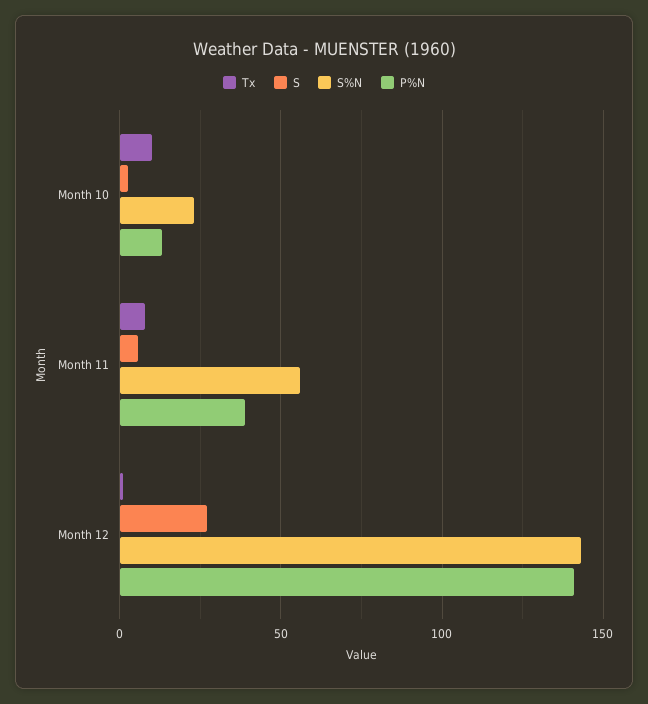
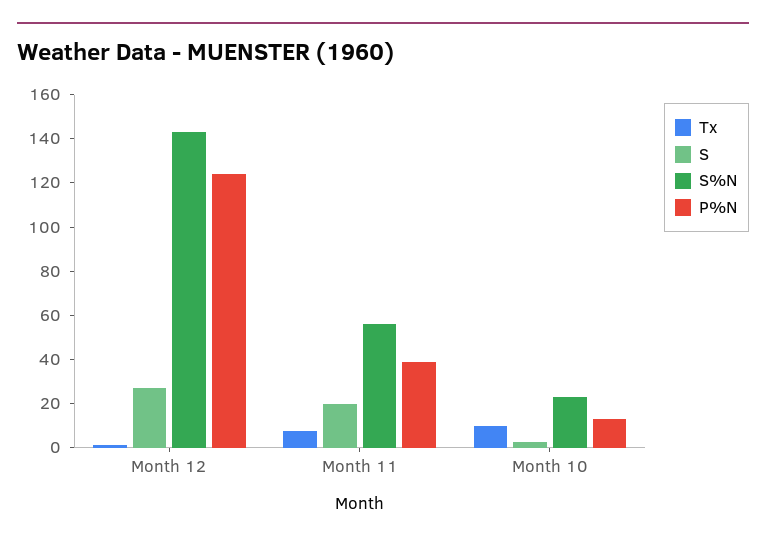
  {
    "Tx": {
      "Month 10": 10,
      "Month 11": 10,
      "Month 12": 0
    },
    "S": {
      "Month 10": 5,
-     "Month 11": 5,
+     "Month 11": 20,
      "Month 12": 25
    },
    "S%N": {
      "Month 10": 25,
      "Month 11": 55,
      "Month 12": 145
    },
    "P%N": {
      "Month 10": 15,
      "Month 11": 40,
-     "Month 12": 140
+     "Month 12": 125
    }
  }

